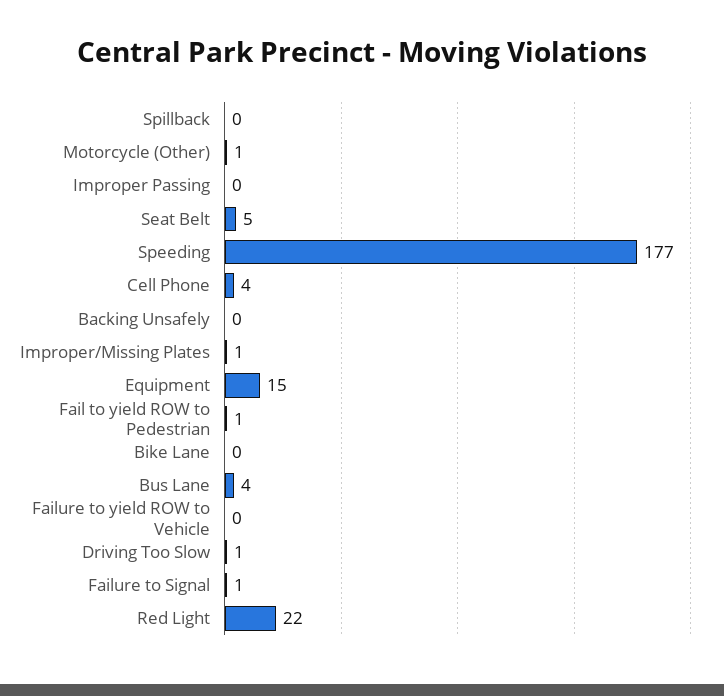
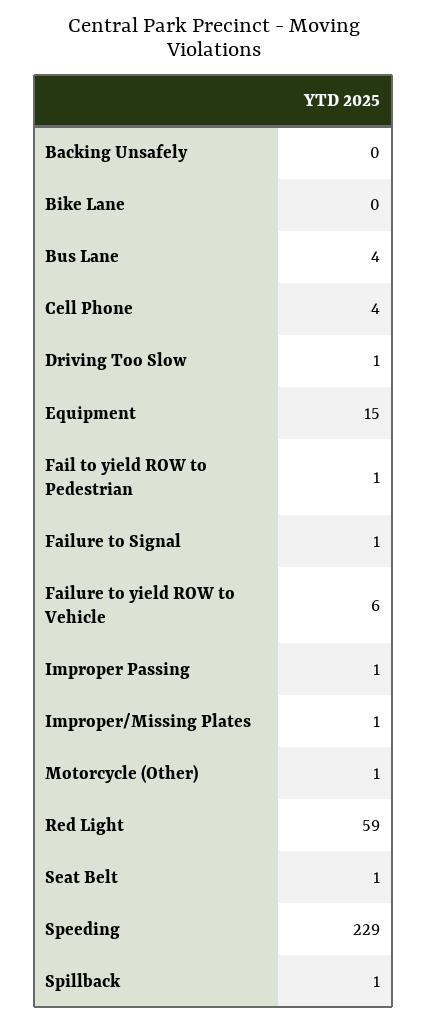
  {
-   "Spillback": 0,
+   "Spillback": 1,
    "Motorcycle (Other)": 1,
-   "Improper Passing": 0,
+   "Improper Passing": 1,
-   "Seat Belt": 5,
+   "Seat Belt": 1,
-   "Speeding": 177,
+   "Speeding": 229,
    "Cell Phone": 4,
    "Backing Unsafely": 0,
    "Improper/Missing Plates": 1,
    "Equipment": 15,
    "Fail to yield ROW to Pedestrian": 1,
    "Bike Lane": 0,
    "Bus Lane": 4,
-   "Failure to yield ROW to Vehicle": 0,
+   "Failure to yield ROW to Vehicle": 6,
    "Driving Too Slow": 1,
    "Failure to Signal": 1,
-   "Red Light": 22
+   "Red Light": 59
  }

